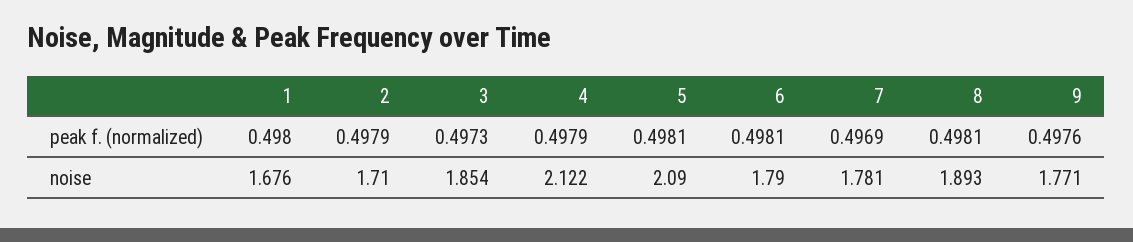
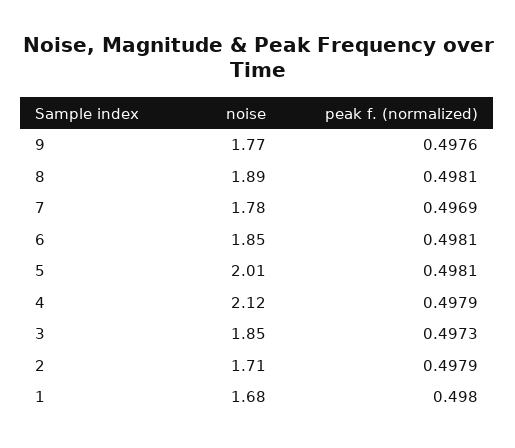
  {
    "1": {
      "peak f. (normalized)": 0.498,
      "noise": 1.676
    },
    "2": {
      "peak f. (normalized)": 0.4979,
      "noise": 1.71
    },
    "3": {
      "peak f. (normalized)": 0.4973,
      "noise": 1.854
    },
    "4": {
      "peak f. (normalized)": 0.4979,
      "noise": 2.122
    },
    "5": {
      "peak f. (normalized)": 0.4981,
-     "noise": 2.09
+     "noise": 2.01
    },
    "6": {
      "peak f. (normalized)": 0.4981,
-     "noise": 1.79
+     "noise": 1.85
    },
    "7": {
      "peak f. (normalized)": 0.4969,
      "noise": 1.781
    },
    "8": {
      "peak f. (normalized)": 0.4981,
      "noise": 1.893
    },
    "9": {
      "peak f. (normalized)": 0.4976,
      "noise": 1.771
    }
  }

